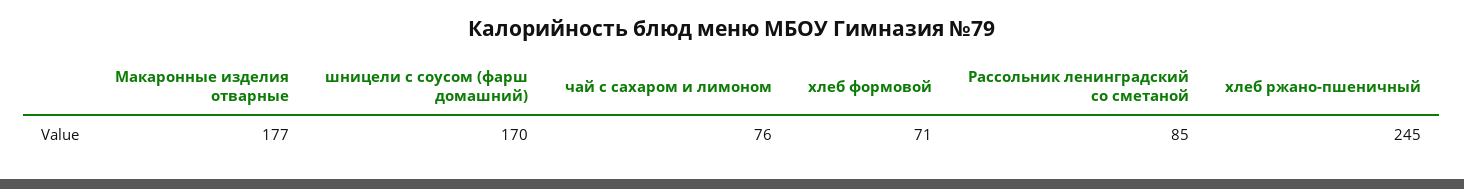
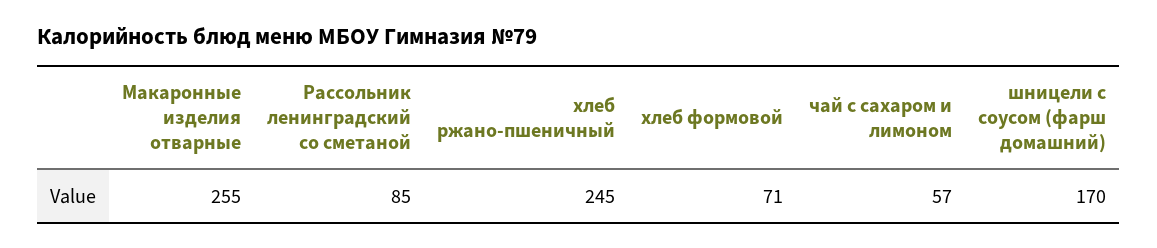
  {
-   "Макаронные изделия отварные": 177,
+   "Макаронные изделия отварные": 255,
    "шницели с соусом (фарш домашний)": 170,
-   "чай с сахаром и лимоном": 76,
+   "чай с сахаром и лимоном": 57,
    "хлеб формовой": 71,
    "Рассольник ленинградский со сметаной": 85,
    "хлеб ржано-пшеничный": 245
  }

